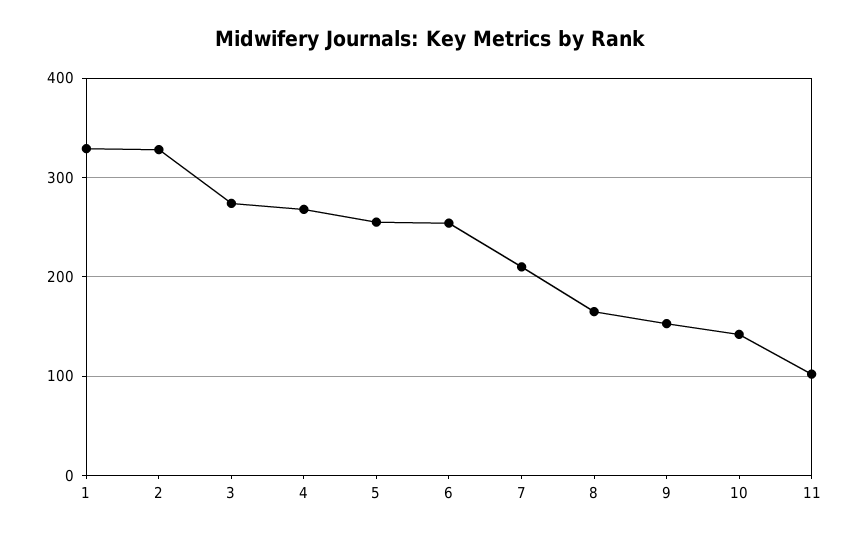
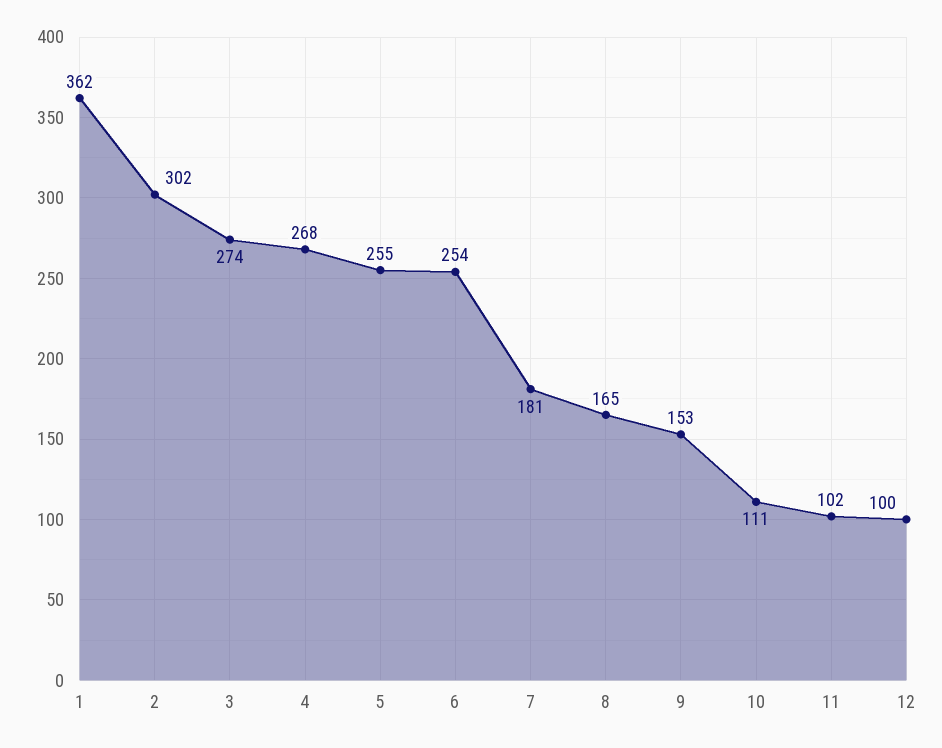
  {
-   "1": 330,
+   "1": 362,
-   "2": 330,
+   "2": 302,
    "3": 274,
    "4": 268,
    "5": 255,
    "6": 254,
-   "7": 210,
+   "7": 181,
    "8": 165,
    "9": 153,
-   "10": 140,
+   "10": 111,
-   "11": 102
+   "11": 102,
+   "12": 100
  }

